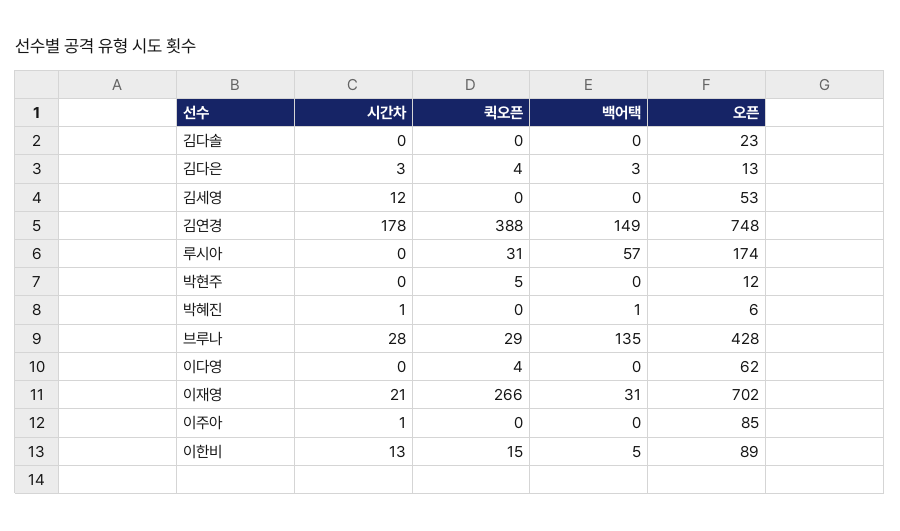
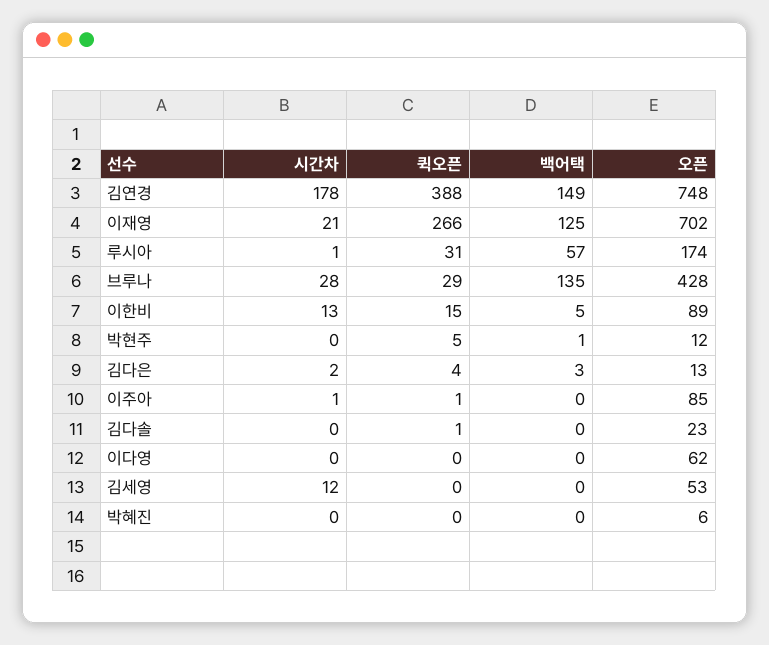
  {
    "시간차": {
      "김다솔": 0,
-     "김다은": 3,
+     "김다은": 2,
      "김세영": 12,
      "김연경": 178,
-     "루시아": 0,
+     "루시아": 1,
      "박현주": 0,
-     "박혜진": 1,
+     "박혜진": 0,
      "브루나": 28,
      "이다영": 0,
      "이재영": 21,
      "이주아": 1,
      "이한비": 13
    },
    "퀵오픈": {
-     "김다솔": 0,
+     "김다솔": 1,
      "김다은": 4,
      "김세영": 0,
      "김연경": 388,
      "루시아": 31,
      "박현주": 5,
      "박혜진": 0,
      "브루나": 29,
-     "이다영": 4,
+     "이다영": 0,
      "이재영": 266,
-     "이주아": 0,
+     "이주아": 1,
      "이한비": 15
    },
    "백어택": {
      "김다솔": 0,
      "김다은": 3,
      "김세영": 0,
      "김연경": 149,
      "루시아": 57,
-     "박현주": 0,
+     "박현주": 1,
-     "박혜진": 1,
+     "박혜진": 0,
      "브루나": 135,
      "이다영": 0,
-     "이재영": 31,
+     "이재영": 125,
      "이주아": 0,
      "이한비": 5
    },
    "오픈": {
      "김다솔": 23,
      "김다은": 13,
      "김세영": 53,
      "김연경": 748,
      "루시아": 174,
      "박현주": 12,
      "박혜진": 6,
      "브루나": 428,
      "이다영": 62,
      "이재영": 702,
      "이주아": 85,
      "이한비": 89
    }
  }

